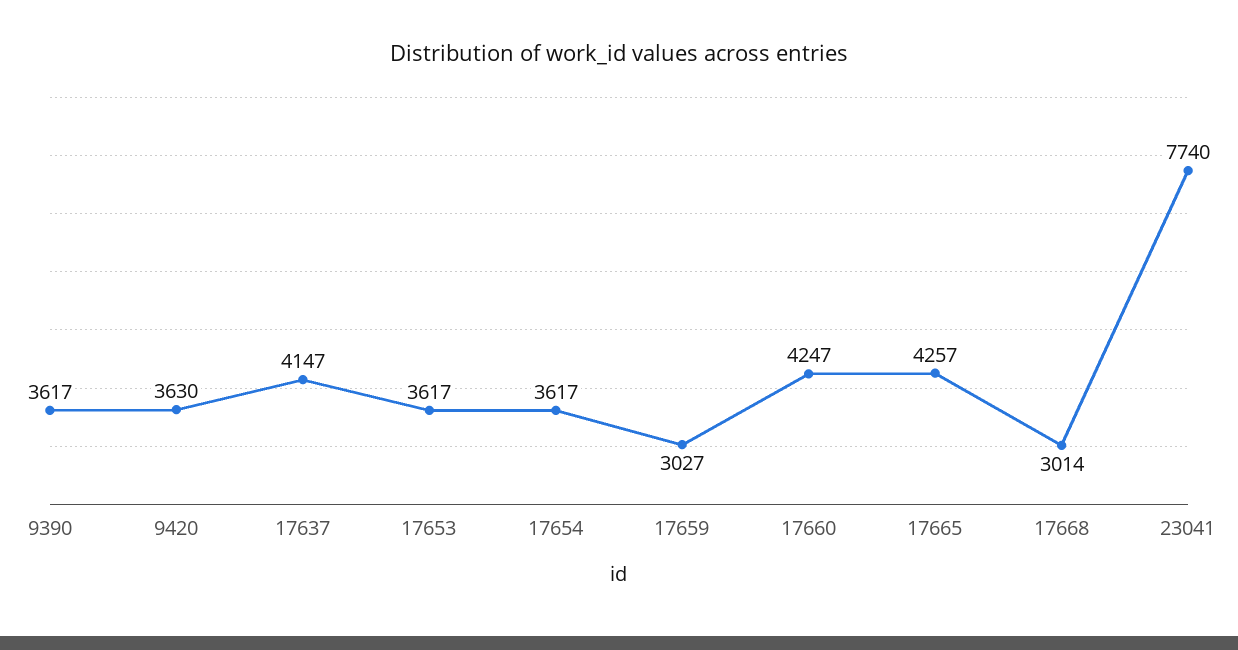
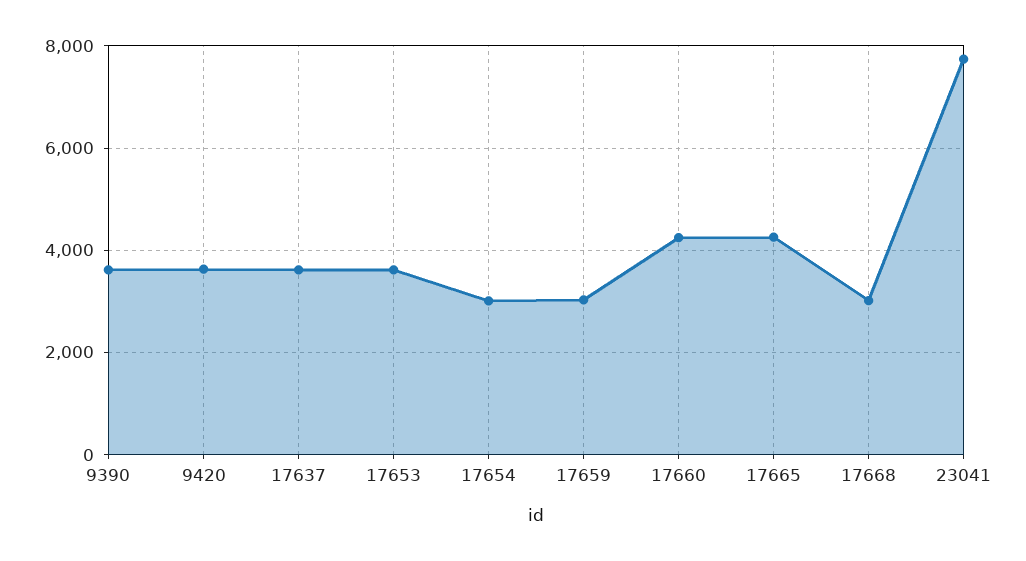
  {
    "9390": 3617,
    "9420": 3630,
-   "17637": 4147,
+   "17637": 3600,
    "17653": 3617,
-   "17654": 3617,
+   "17654": 3000,
    "17659": 3027,
    "17660": 4247,
    "17665": 4257,
    "17668": 3014,
    "23041": 7740
  }

